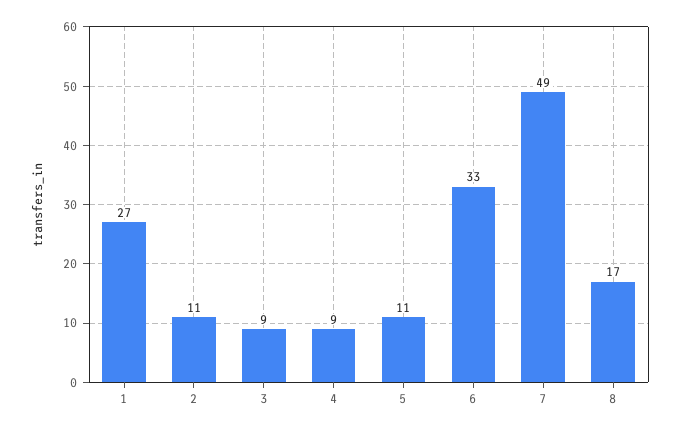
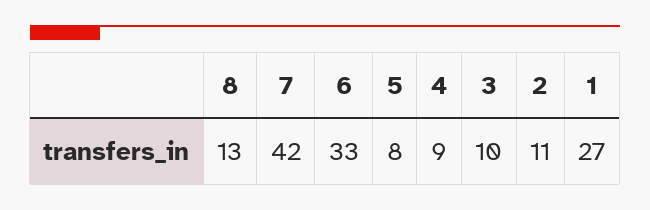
  {
    "1": 27,
    "2": 11,
-   "3": 9,
+   "3": 10,
    "4": 9,
-   "5": 11,
+   "5": 8,
    "6": 33,
-   "7": 49,
+   "7": 42,
-   "8": 17
+   "8": 13
  }

